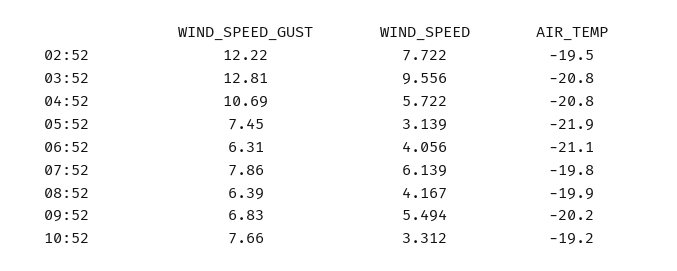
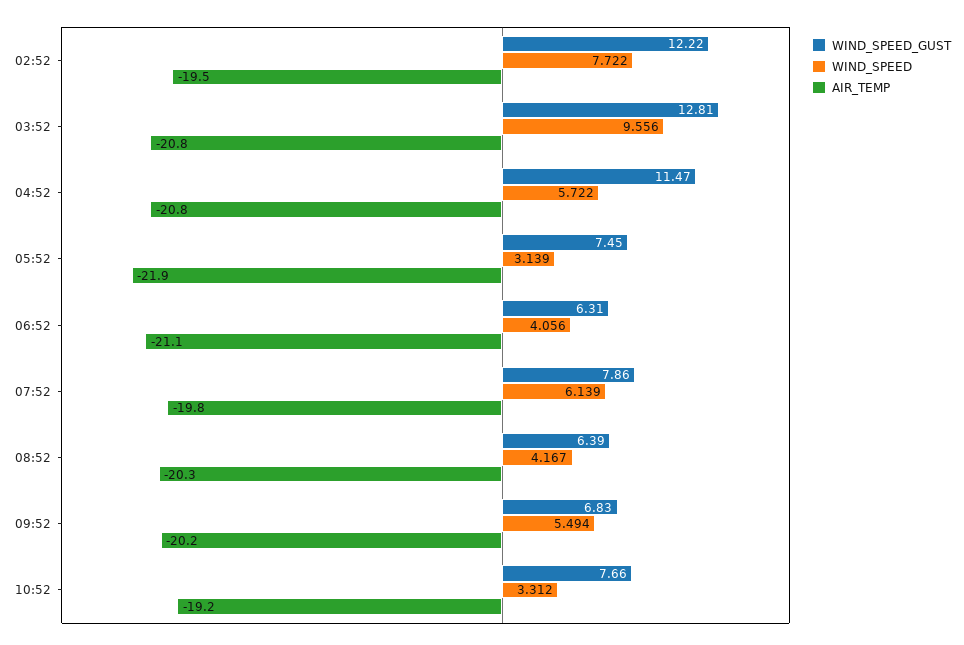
  {
    "WIND_SPEED_GUST": {
      "02:52": 12.22,
      "03:52": 12.81,
-     "04:52": 10.69,
+     "04:52": 11.47,
      "05:52": 7.45,
      "06:52": 6.31,
      "07:52": 7.86,
      "08:52": 6.39,
      "09:52": 6.83,
      "10:52": 7.66
    },
    "WIND_SPEED": {
      "02:52": 7.722,
      "03:52": 9.556,
      "04:52": 5.722,
      "05:52": 3.139,
      "06:52": 4.056,
      "07:52": 6.139,
      "08:52": 4.167,
      "09:52": 5.494,
      "10:52": 3.312
    },
    "AIR_TEMP": {
      "02:52": -19.5,
      "03:52": -20.8,
      "04:52": -20.8,
      "05:52": -21.9,
      "06:52": -21.1,
      "07:52": -19.8,
-     "08:52": -19.9,
+     "08:52": -20.3,
      "09:52": -20.2,
      "10:52": -19.2
    }
  }

